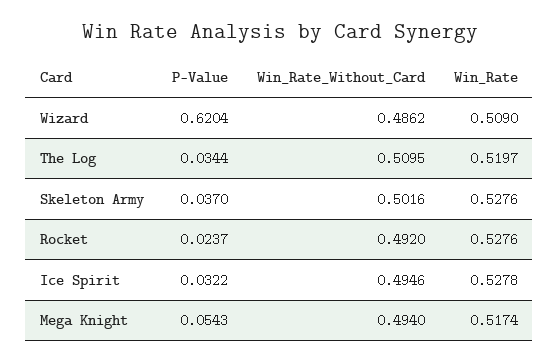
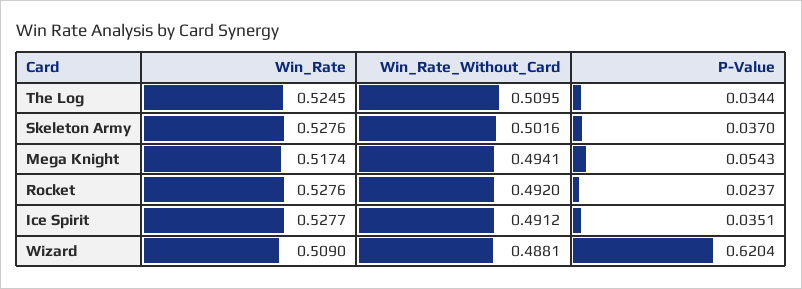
  {
    "P-Value": {
      "Wizard": 0.6204,
      "The Log": 0.0344,
      "Skeleton Army": 0.037,
      "Rocket": 0.0237,
-     "Ice Spirit": 0.0322,
+     "Ice Spirit": 0.0351,
      "Mega Knight": 0.0543
    },
    "Win_Rate_Without_Card": {
-     "Wizard": 0.4862,
+     "Wizard": 0.4881,
      "The Log": 0.5095,
      "Skeleton Army": 0.5016,
      "Rocket": 0.492,
-     "Ice Spirit": 0.4946,
+     "Ice Spirit": 0.4912,
-     "Mega Knight": 0.494
+     "Mega Knight": 0.4941
    },
    "Win_Rate": {
      "Wizard": 0.509,
-     "The Log": 0.5197,
+     "The Log": 0.5245,
      "Skeleton Army": 0.5276,
      "Rocket": 0.5276,
-     "Ice Spirit": 0.5278,
+     "Ice Spirit": 0.5277,
      "Mega Knight": 0.5174
    }
  }

